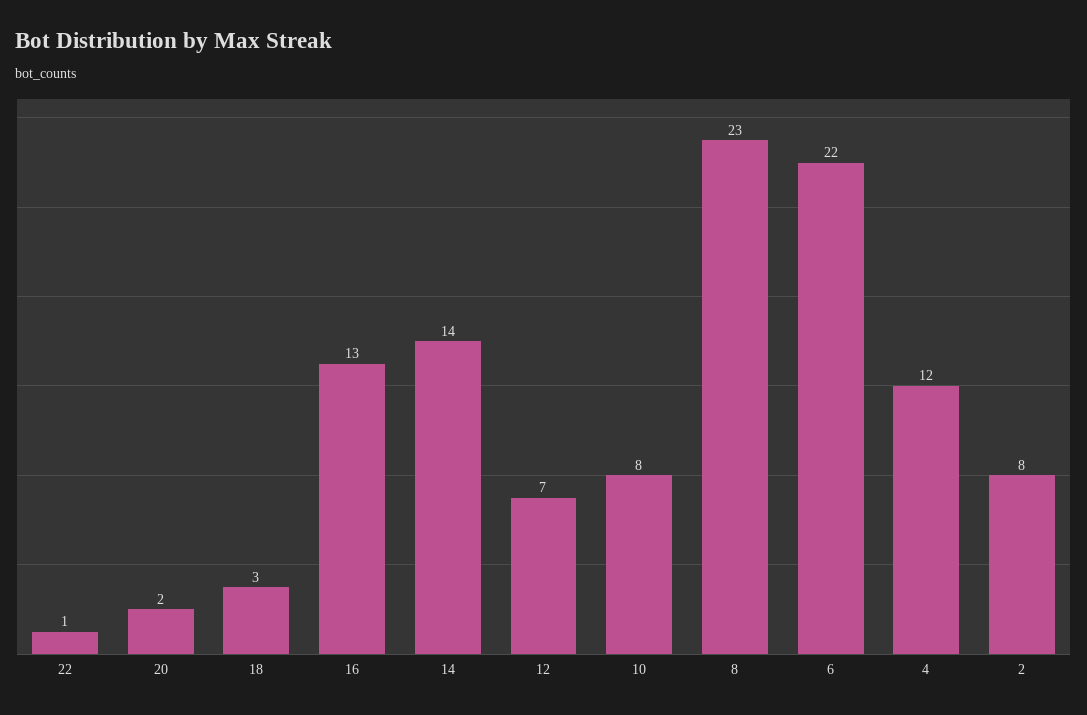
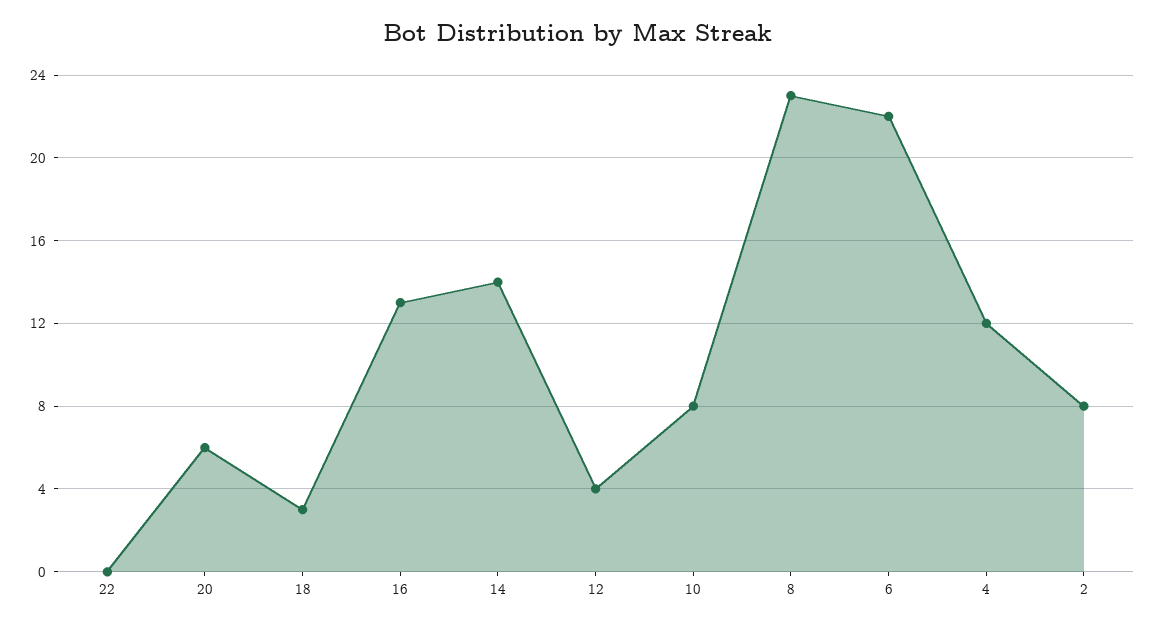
  {
-   "22": 1,
+   "22": 0,
-   "20": 2,
+   "20": 6,
    "18": 3,
    "16": 13,
    "14": 14,
-   "12": 7,
+   "12": 4,
    "10": 8,
    "8": 23,
    "6": 22,
    "4": 12,
    "2": 8
  }

